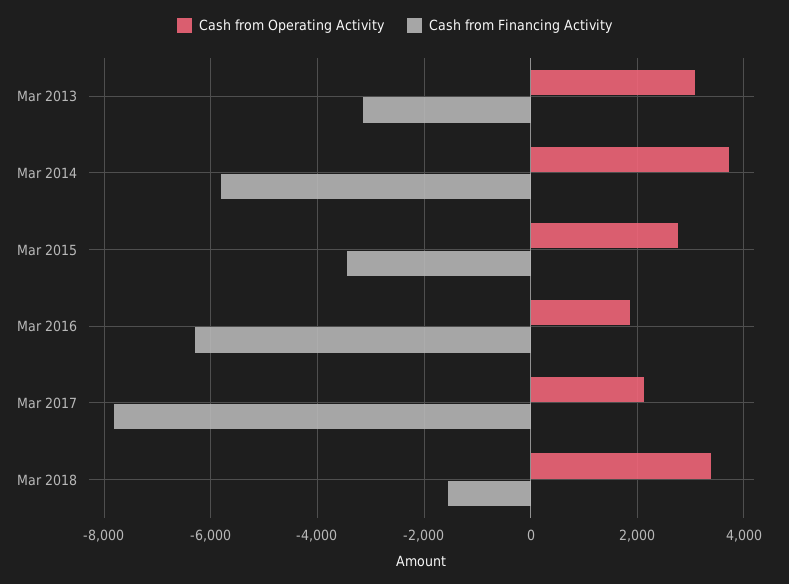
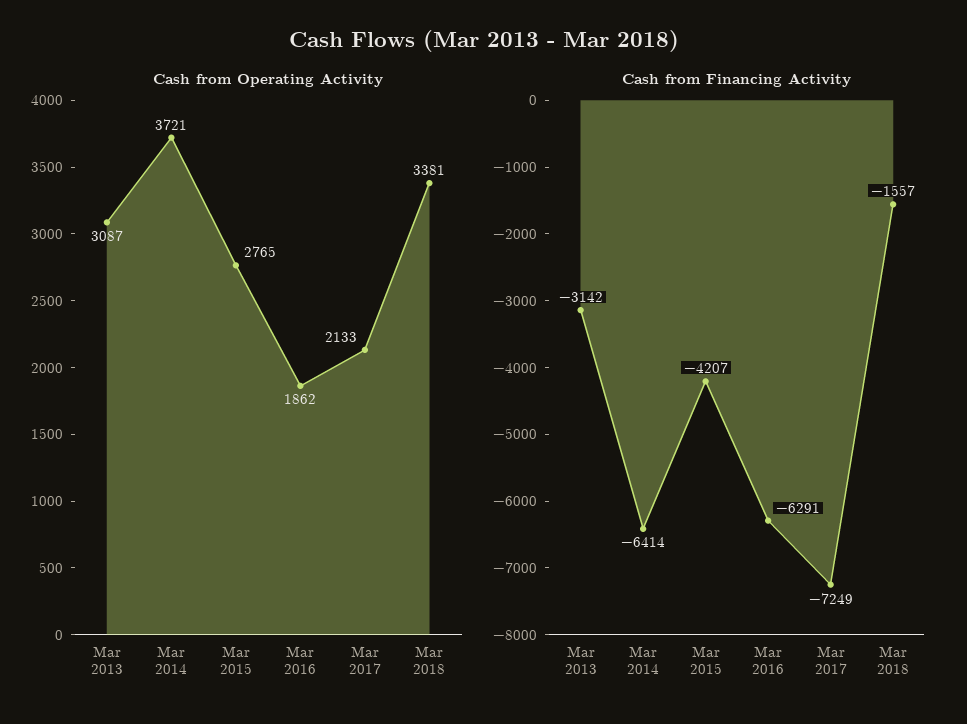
  {
    "Cash from Operating Activity": {
      "Mar 2013": 3087,
      "Mar 2014": 3721,
      "Mar 2015": 2765,
      "Mar 2016": 1862,
      "Mar 2017": 2133,
      "Mar 2018": 3381
    },
    "Cash from Financing Activity": {
      "Mar 2013": -3142,
-     "Mar 2014": -5800,
+     "Mar 2014": -6414,
-     "Mar 2015": -3400,
+     "Mar 2015": -4207,
      "Mar 2016": -6291,
-     "Mar 2017": -7800,
+     "Mar 2017": -7249,
      "Mar 2018": -1557
    }
  }

